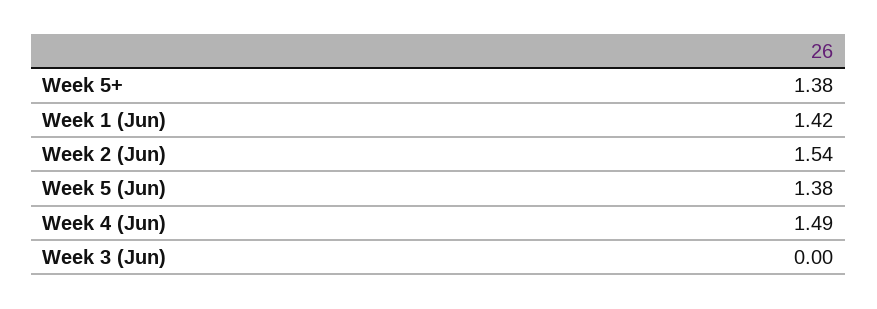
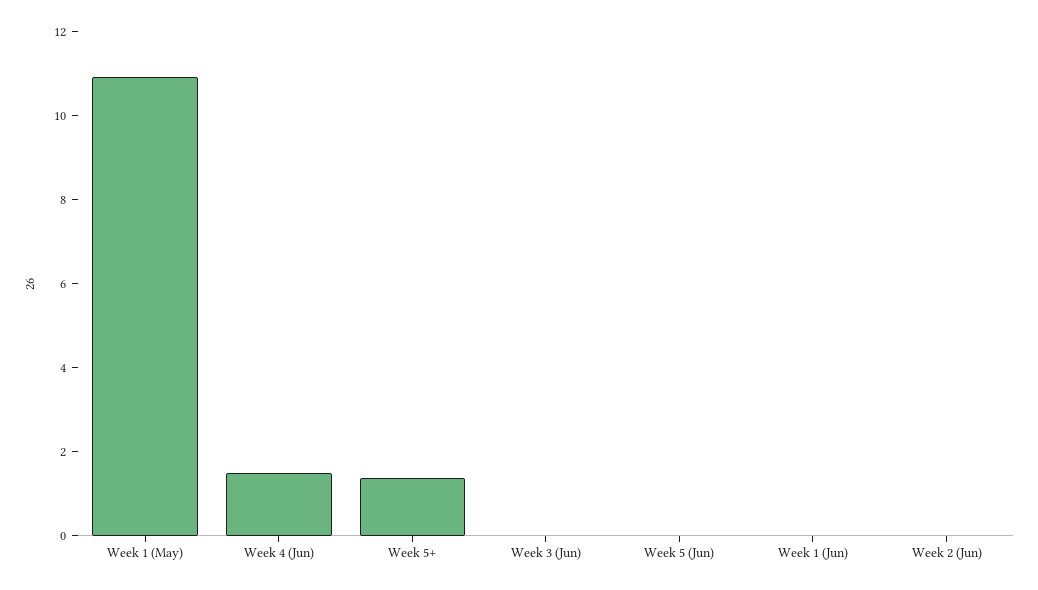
  {
    "Week 5+": 1.38,
-   "Week 1 (Jun)": 1.42,
+   "Week 1 (Jun)": 0,
-   "Week 2 (Jun)": 1.54,
+   "Week 2 (Jun)": 0,
-   "Week 5 (Jun)": 1.38,
+   "Week 5 (Jun)": 0,
    "Week 4 (Jun)": 1.49,
-   "Week 3 (Jun)": 0
+   "Week 3 (Jun)": 0,
+   "Week 1 (May)": 11
  }

